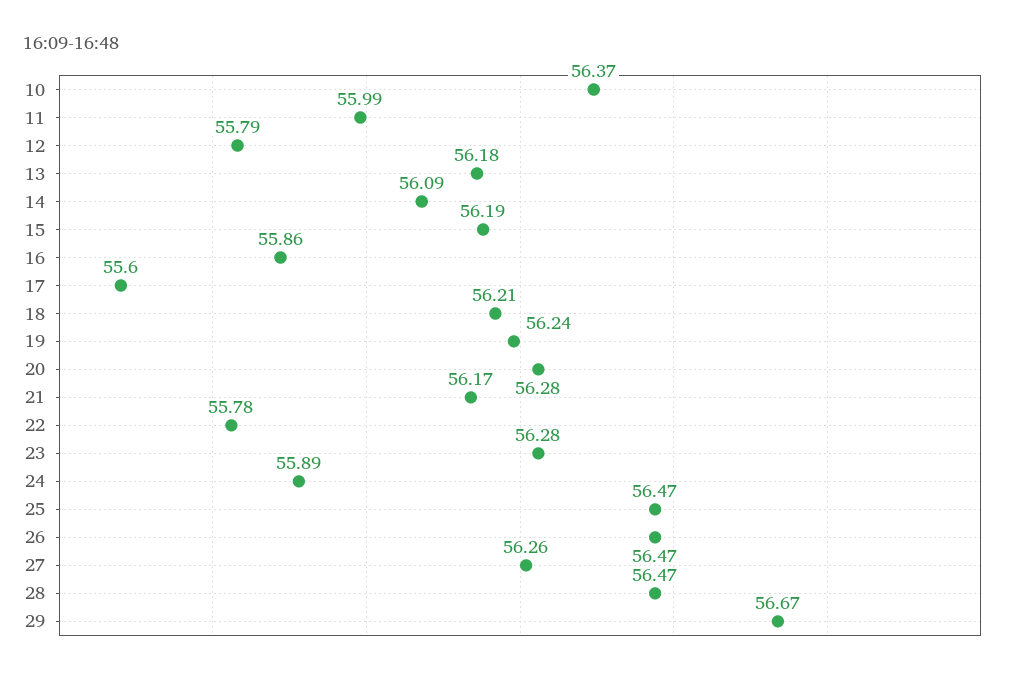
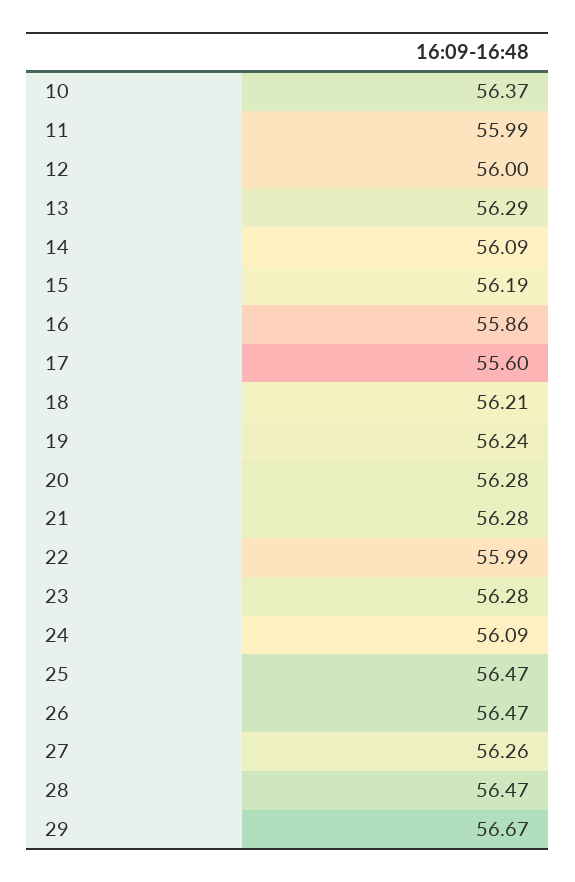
  {
    "10": 56.37,
    "11": 55.99,
-   "12": 55.79,
+   "12": 56,
-   "13": 56.18,
+   "13": 56.29,
    "14": 56.09,
    "15": 56.19,
    "16": 55.86,
    "17": 55.6,
    "18": 56.21,
    "19": 56.24,
    "20": 56.28,
-   "21": 56.17,
+   "21": 56.28,
-   "22": 55.78,
+   "22": 55.99,
    "23": 56.28,
-   "24": 55.89,
+   "24": 56.09,
    "25": 56.47,
    "26": 56.47,
    "27": 56.26,
    "28": 56.47,
    "29": 56.67
  }

